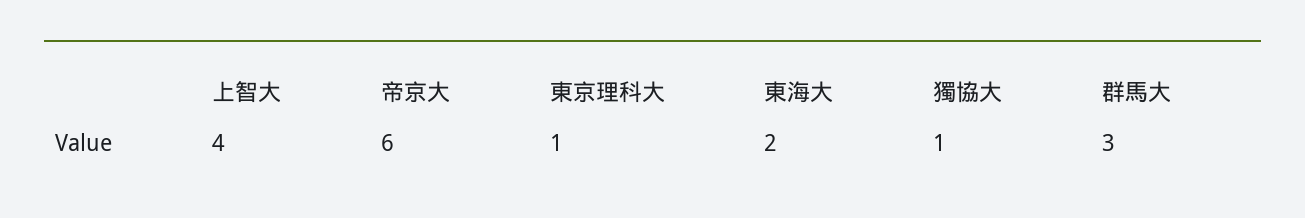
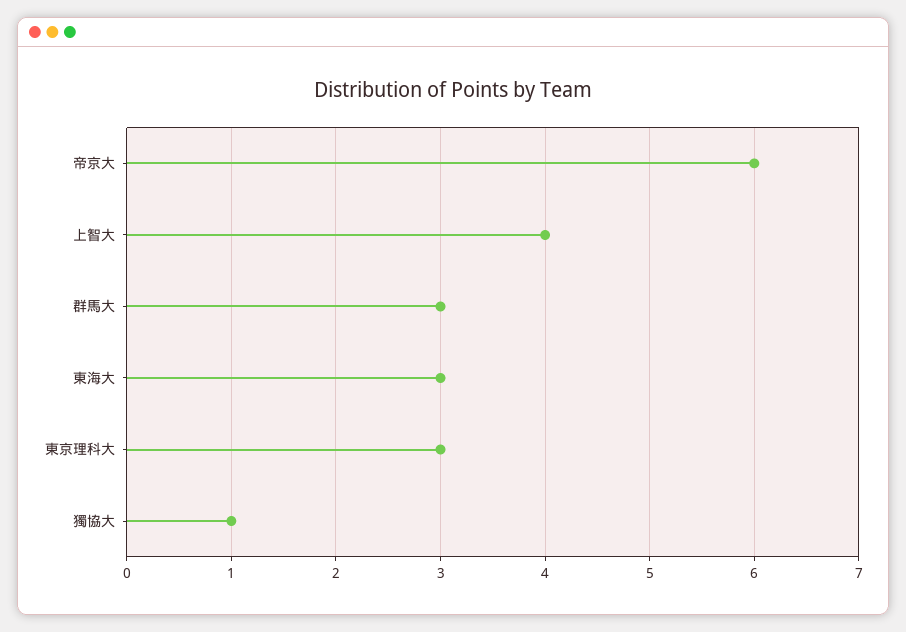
  {
    "上智大": 4,
    "帝京大": 6,
-   "東京理科大": 1,
+   "東京理科大": 3,
-   "東海大": 2,
+   "東海大": 3,
    "獨協大": 1,
    "群馬大": 3
  }

